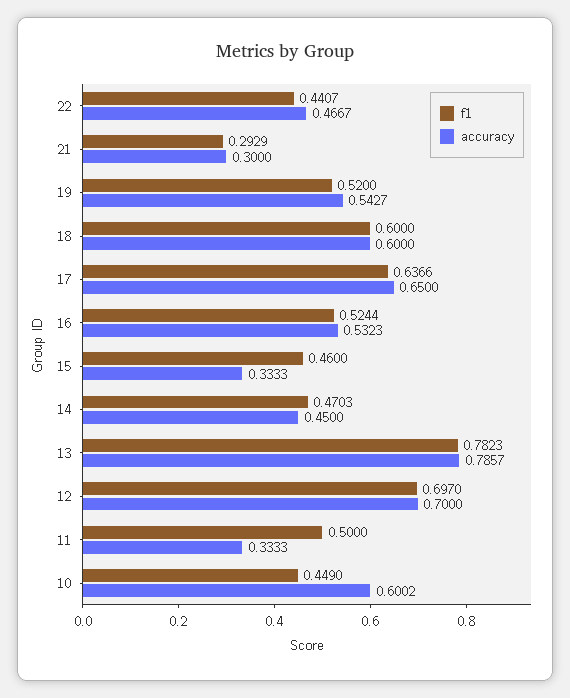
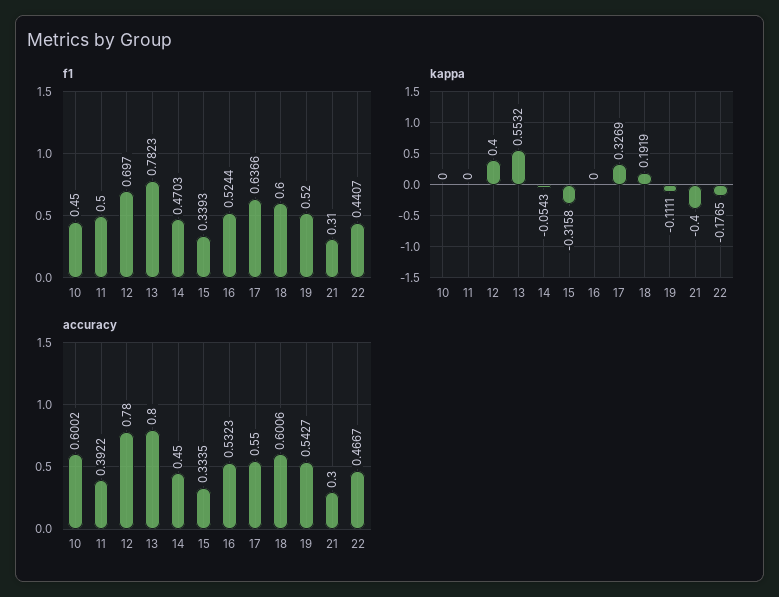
  {
    "f1": {
      "22": 0.4407,
-     "21": 0.2929,
+     "21": 0.31,
      "19": 0.52,
      "18": 0.6,
      "17": 0.6366,
      "16": 0.5244,
-     "15": 0.46,
+     "15": 0.3393,
      "14": 0.4703,
      "13": 0.7823,
      "12": 0.697,
      "11": 0.5,
-     "10": 0.449
+     "10": 0.45
    },
    "accuracy": {
      "22": 0.4667,
      "21": 0.3,
      "19": 0.5427,
-     "18": 0.6,
+     "18": 0.6006,
-     "17": 0.65,
+     "17": 0.55,
      "16": 0.5323,
-     "15": 0.3333,
+     "15": 0.3335,
      "14": 0.45,
-     "13": 0.7857,
+     "13": 0.8,
-     "12": 0.7,
+     "12": 0.78,
-     "11": 0.3333,
+     "11": 0.3922,
      "10": 0.6002
-   }
+   },
+   "kappa": {
+     "10": 0,
+     "11": 0,
+     "12": 0.4,
+     "13": 0.5532,
+     "14": -0.0543,
+     "15": -0.3158,
+     "16": 0,
+     "17": 0.3269,
+     "18": 0.1919,
+     "19": -0.1111,
+     "21": -0.4,
+     "22": -0.1765
+   }
  }

